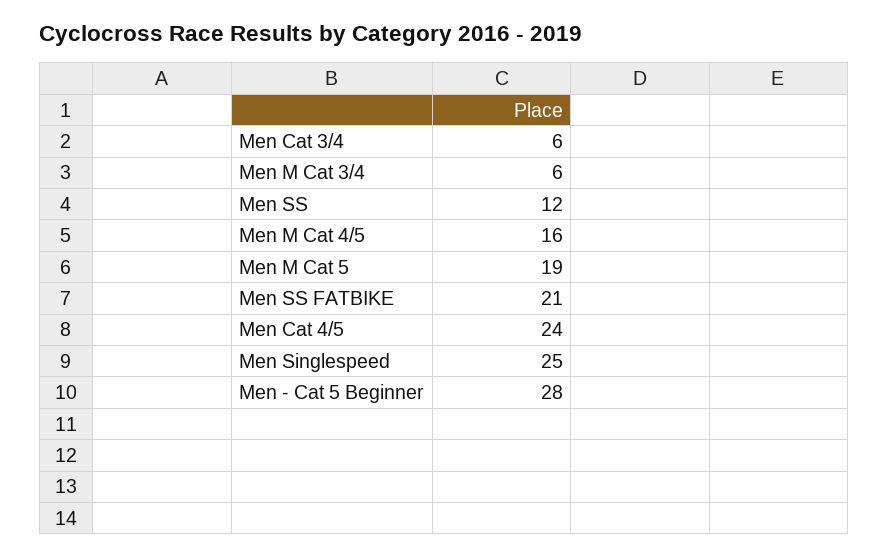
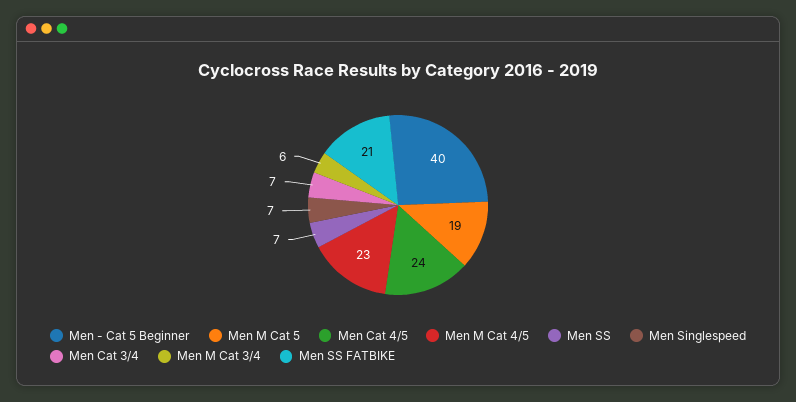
  {
-   "Men Cat 3/4": 6,
+   "Men Cat 3/4": 7,
    "Men M Cat 3/4": 6,
-   "Men SS": 12,
+   "Men SS": 7,
-   "Men M Cat 4/5": 16,
+   "Men M Cat 4/5": 23,
    "Men M Cat 5": 19,
    "Men SS FATBIKE": 21,
    "Men Cat 4/5": 24,
-   "Men Singlespeed": 25,
+   "Men Singlespeed": 7,
-   "Men - Cat 5 Beginner": 28
+   "Men - Cat 5 Beginner": 40
  }

